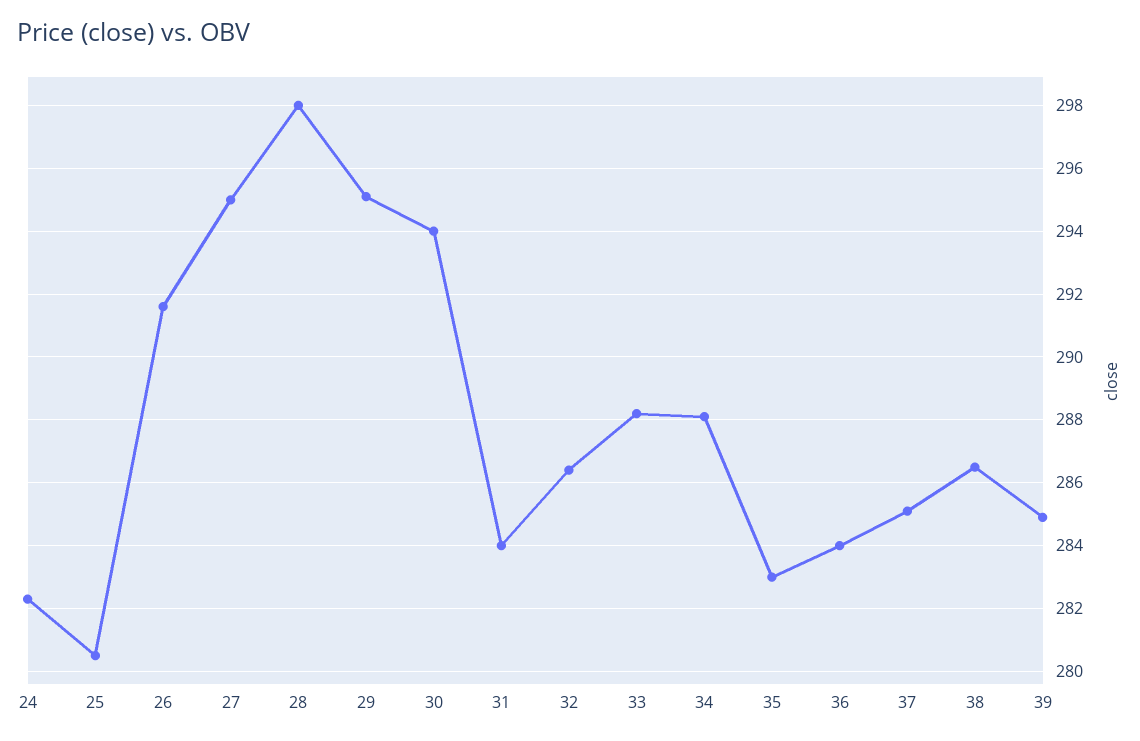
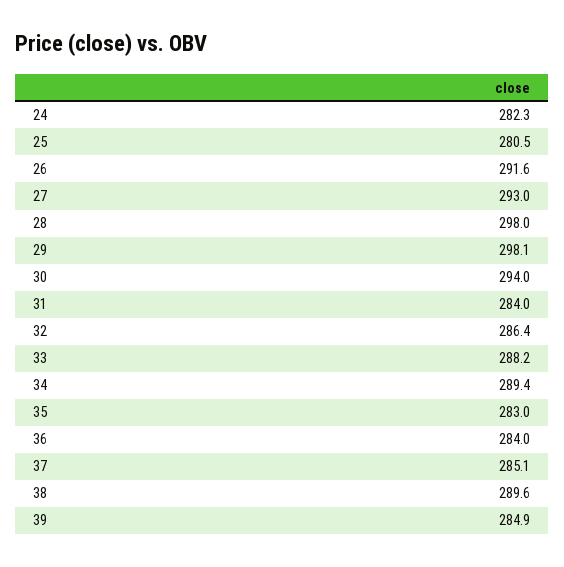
  {
    "24": 282.3,
    "25": 280.5,
    "26": 291.6,
-   "27": 295,
+   "27": 293,
    "28": 298,
-   "29": 295,
+   "29": 298.1,
    "30": 294,
    "31": 284,
    "32": 286.4,
    "33": 288.2,
-   "34": 288,
+   "34": 289.4,
    "35": 283,
    "36": 284,
    "37": 285.1,
-   "38": 286.5,
+   "38": 289.6,
    "39": 284.9
  }

